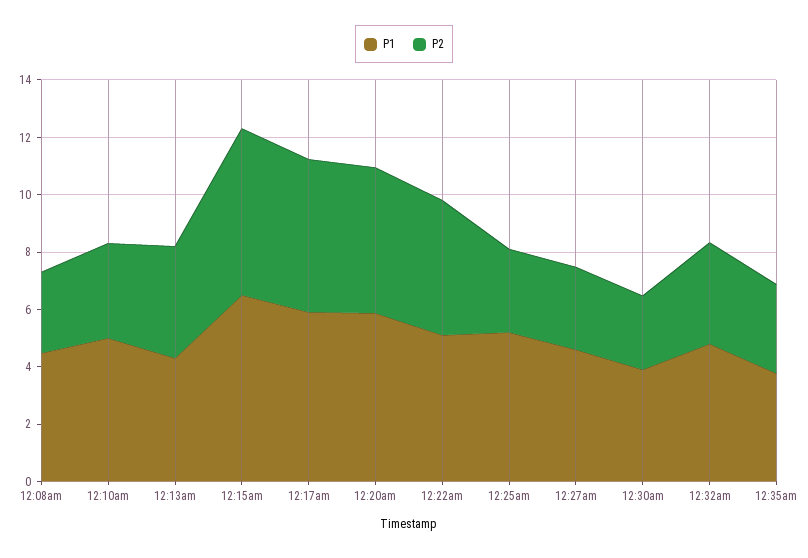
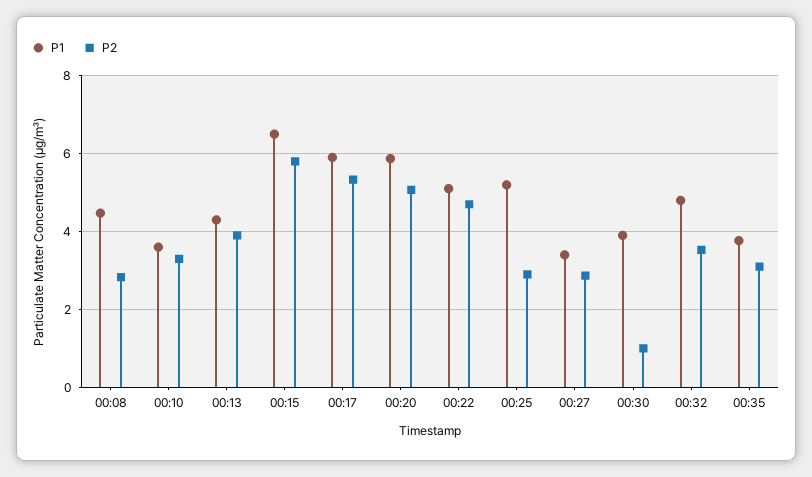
  {
    "P1": {
      "12:08am": 4.4,
-     "12:10am": 5,
+     "12:10am": 3.6,
      "12:13am": 4.4,
      "12:15am": 6.6,
      "12:17am": 6,
      "12:20am": 5.8,
      "12:22am": 5.2,
      "12:25am": 5.2,
-     "12:27am": 4.5,
+     "12:27am": 3.4,
      "12:30am": 4,
      "12:32am": 4.8,
      "12:35am": 3.8
    },
    "P2": {
      "12:08am": 2.8,
      "12:10am": 3.4,
      "12:13am": 4,
      "12:15am": 5.8,
      "12:17am": 5.4,
      "12:20am": 5,
      "12:22am": 4.8,
      "12:25am": 3,
      "12:27am": 2.8,
-     "12:30am": 2.5,
+     "12:30am": 1,
      "12:32am": 3.6,
      "12:35am": 3.2
    }
  }

